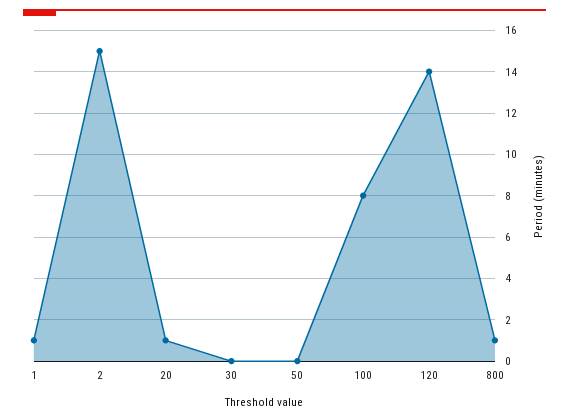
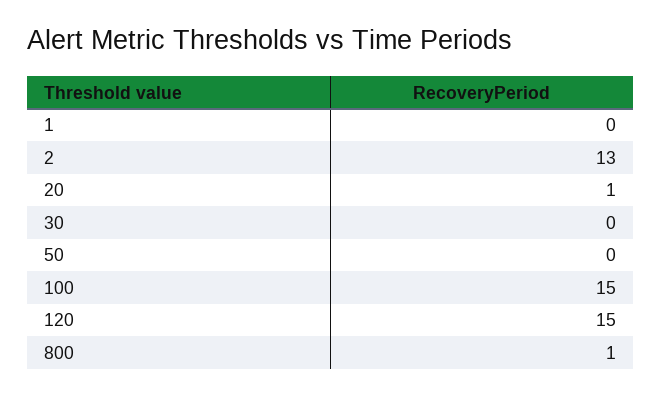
  {
-   "1": 1,
+   "1": 0,
-   "2": 15,
+   "2": 13,
    "20": 1,
    "30": 0,
    "50": 0,
-   "100": 8,
+   "100": 15,
-   "120": 14,
+   "120": 15,
    "800": 1
  }

